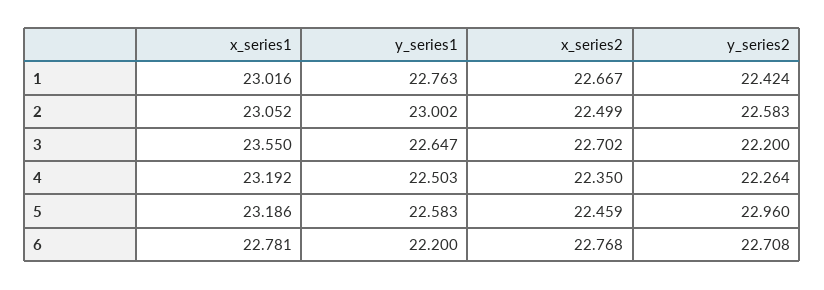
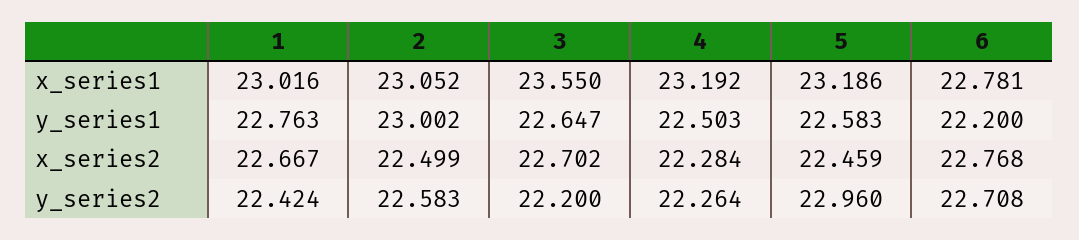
  {
    "x_series1": {
      "1": 23.016,
      "2": 23.052,
      "3": 23.55,
      "4": 23.192,
      "5": 23.186,
      "6": 22.781
    },
    "y_series1": {
      "1": 22.763,
      "2": 23.002,
      "3": 22.647,
      "4": 22.503,
      "5": 22.583,
      "6": 22.2
    },
    "x_series2": {
      "1": 22.667,
      "2": 22.499,
      "3": 22.702,
-     "4": 22.35,
+     "4": 22.284,
      "5": 22.459,
      "6": 22.768
    },
    "y_series2": {
      "1": 22.424,
      "2": 22.583,
      "3": 22.2,
      "4": 22.264,
      "5": 22.96,
      "6": 22.708
    }
  }

